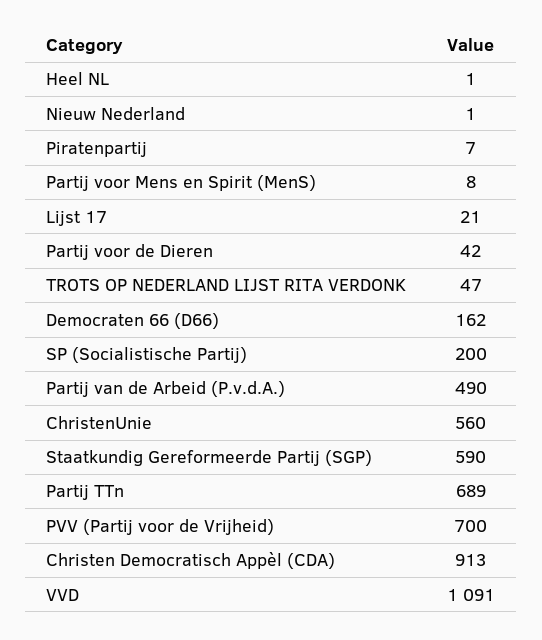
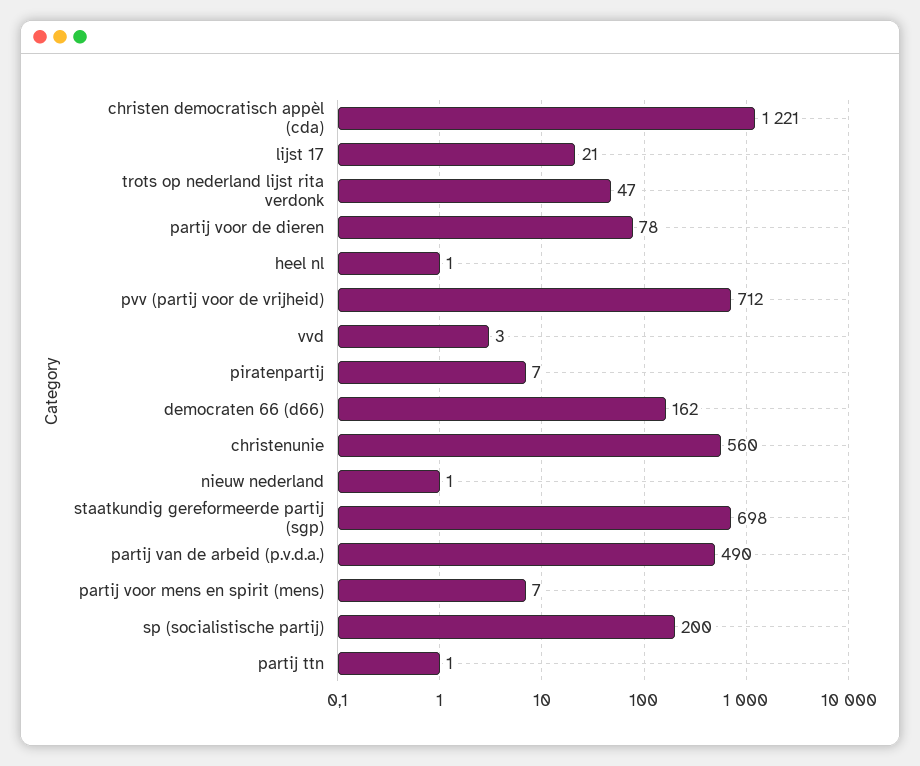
  {
    "Heel NL": 1,
    "Nieuw Nederland": 1,
    "Piratenpartij": 7,
-   "Partij voor Mens en Spirit (MenS)": 8,
+   "Partij voor Mens en Spirit (MenS)": 7,
    "Lijst 17": 21,
-   "Partij voor de Dieren": 42,
+   "Partij voor de Dieren": 78,
    "TROTS OP NEDERLAND LIJST RITA VERDONK": 47,
    "Democraten 66 (D66)": 162,
    "SP (Socialistische Partij)": 200,
    "Partij van de Arbeid (P.v.d.A.)": 490,
    "ChristenUnie": 560,
-   "Staatkundig Gereformeerde Partij (SGP)": 590,
+   "Staatkundig Gereformeerde Partij (SGP)": 698,
-   "Partij TTn": 689,
+   "Partij TTn": 1,
-   "PVV (Partij voor de Vrijheid)": 700,
+   "PVV (Partij voor de Vrijheid)": 712,
-   "Christen Democratisch Appèl (CDA)": 913,
+   "Christen Democratisch Appèl (CDA)": 1221,
-   "VVD": 1091
+   "VVD": 3
  }

